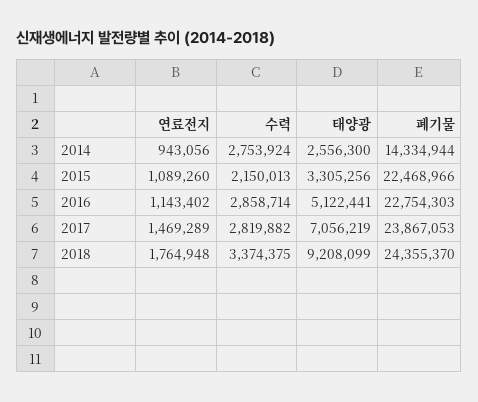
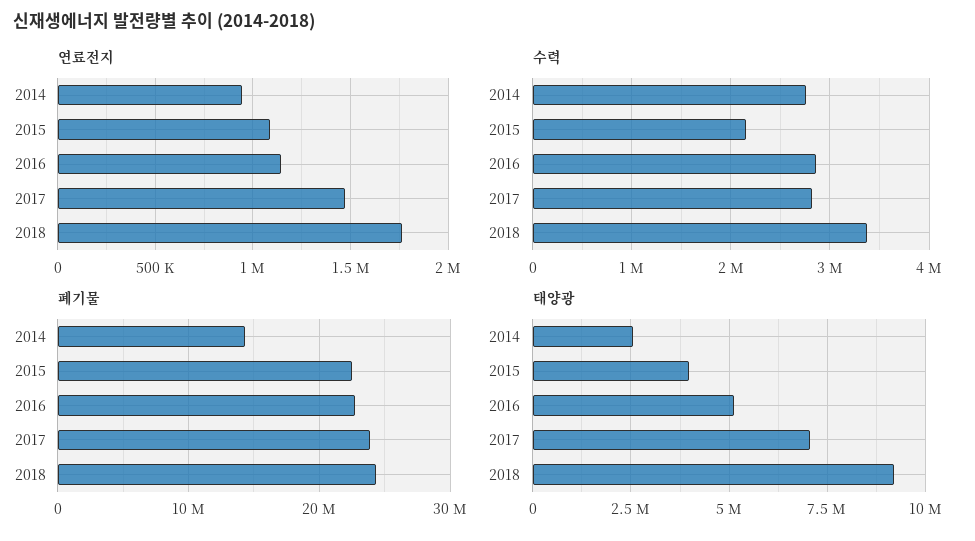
  {
    "연료전지": {
      "2014": 943056,
      "2015": 1089260,
      "2016": 1143402,
      "2017": 1469289,
      "2018": 1764948
    },
    "수력": {
      "2014": 2753924,
      "2015": 2150013,
      "2016": 2858714,
      "2017": 2819882,
      "2018": 3374375
    },
    "태양광": {
      "2014": 2556300,
-     "2015": 3305256,
+     "2015": 4000000,
      "2016": 5122441,
      "2017": 7056219,
      "2018": 9208099
    },
    "폐기물": {
      "2014": 14334944,
      "2015": 22468966,
      "2016": 22754303,
      "2017": 23867053,
      "2018": 24355370
    }
  }

